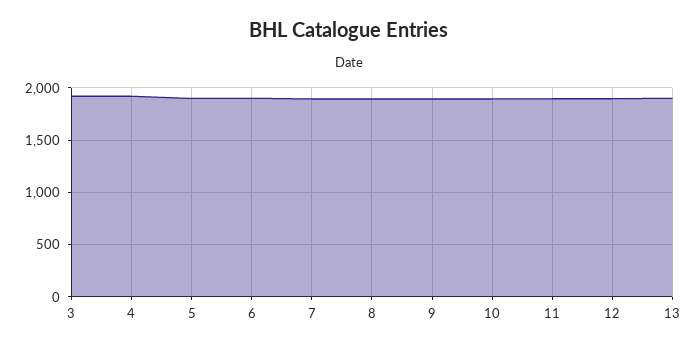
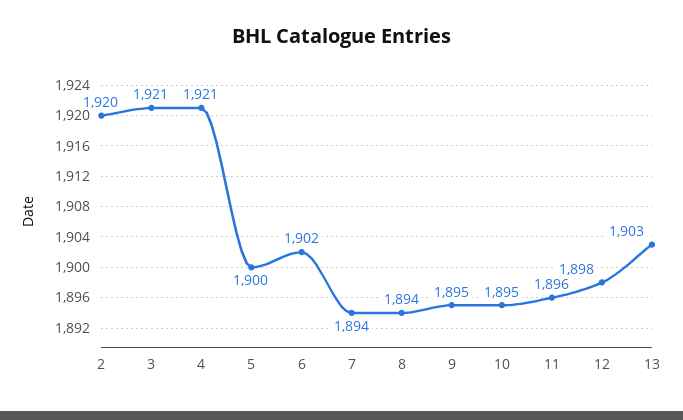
  {
    "3": 1921,
    "4": 1921,
    "5": 1900,
    "6": 1902,
    "7": 1894,
    "8": 1894,
    "9": 1895,
    "10": 1895,
    "11": 1896,
    "12": 1898,
-   "13": 1903
+   "13": 1903,
+   "2": 1920
  }

